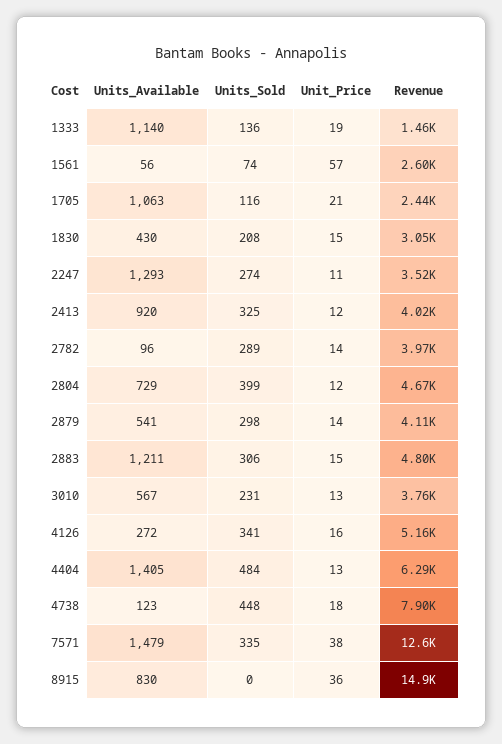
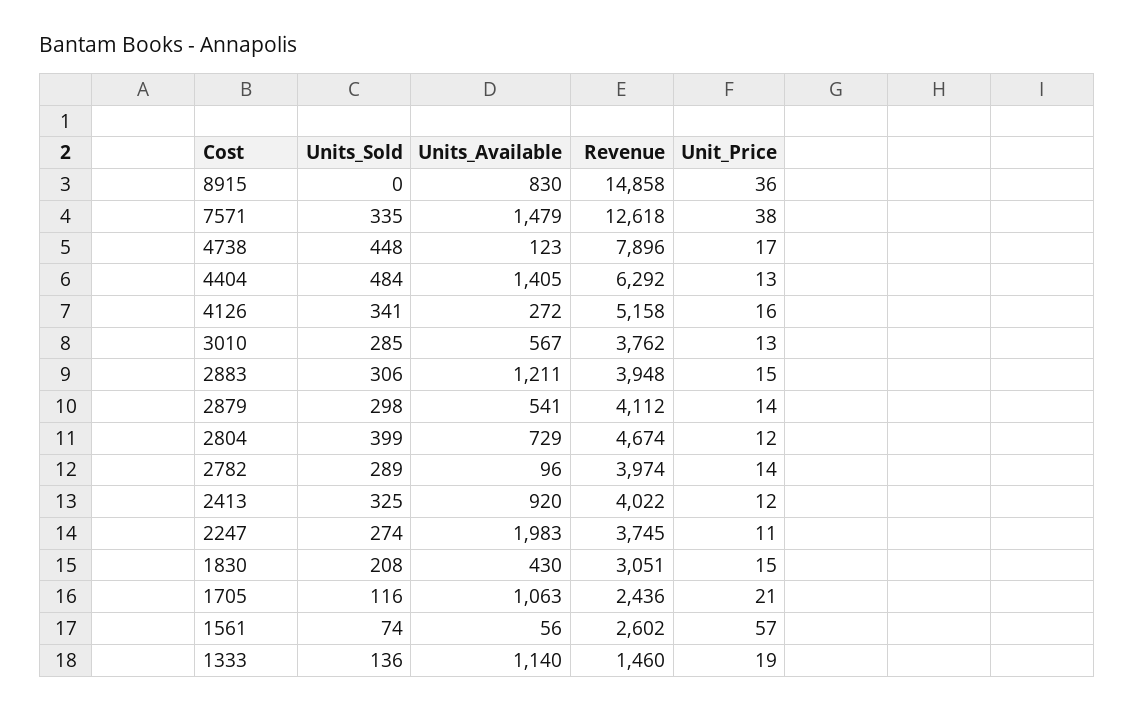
  {
    "Units_Available": {
      "1333": 1140,
      "1561": 56,
      "1705": 1063,
      "1830": 430,
-     "2247": 1293,
+     "2247": 1983,
      "2413": 920,
      "2782": 96,
      "2804": 729,
      "2879": 541,
      "2883": 1211,
      "3010": 567,
      "4126": 272,
      "4404": 1405,
      "4738": 123,
      "7571": 1479,
      "8915": 830
    },
    "Units_Sold": {
      "1333": 136,
      "1561": 74,
      "1705": 116,
      "1830": 208,
      "2247": 274,
      "2413": 325,
      "2782": 289,
      "2804": 399,
      "2879": 298,
      "2883": 306,
-     "3010": 231,
+     "3010": 285,
      "4126": 341,
      "4404": 484,
      "4738": 448,
      "7571": 335,
      "8915": 0
    },
    "Unit_Price": {
      "1333": 19,
      "1561": 57,
      "1705": 21,
      "1830": 15,
      "2247": 11,
      "2413": 12,
      "2782": 14,
      "2804": 12,
      "2879": 14,
      "2883": 15,
      "3010": 13,
      "4126": 16,
      "4404": 13,
-     "4738": 18,
+     "4738": 17,
      "7571": 38,
      "8915": 36
    },
    "Revenue": {
      "1333": 1460,
      "1561": 2602,
      "1705": 2436,
      "1830": 3051,
-     "2247": 3520,
+     "2247": 3745,
      "2413": 4022,
      "2782": 3974,
      "2804": 4674,
      "2879": 4112,
-     "2883": 4800,
+     "2883": 3948,
      "3010": 3762,
      "4126": 5158,
      "4404": 6292,
      "4738": 7896,
      "7571": 12618,
      "8915": 14858
    }
  }

